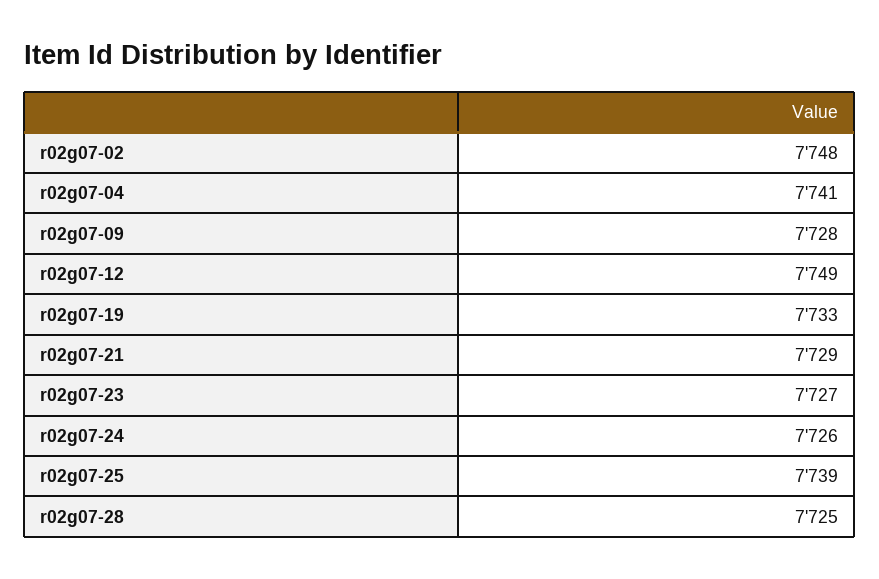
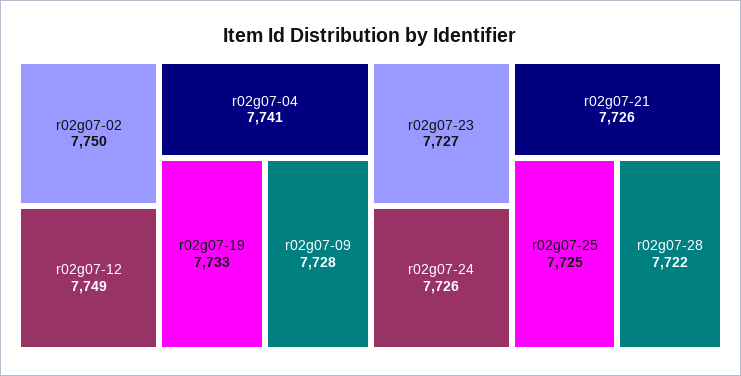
  {
-   "r02g07-02": 7748,
+   "r02g07-02": 7750,
    "r02g07-04": 7741,
    "r02g07-09": 7728,
    "r02g07-12": 7749,
    "r02g07-19": 7733,
-   "r02g07-21": 7729,
+   "r02g07-21": 7726,
    "r02g07-23": 7727,
    "r02g07-24": 7726,
-   "r02g07-25": 7739,
+   "r02g07-25": 7725,
-   "r02g07-28": 7725
+   "r02g07-28": 7722
  }

